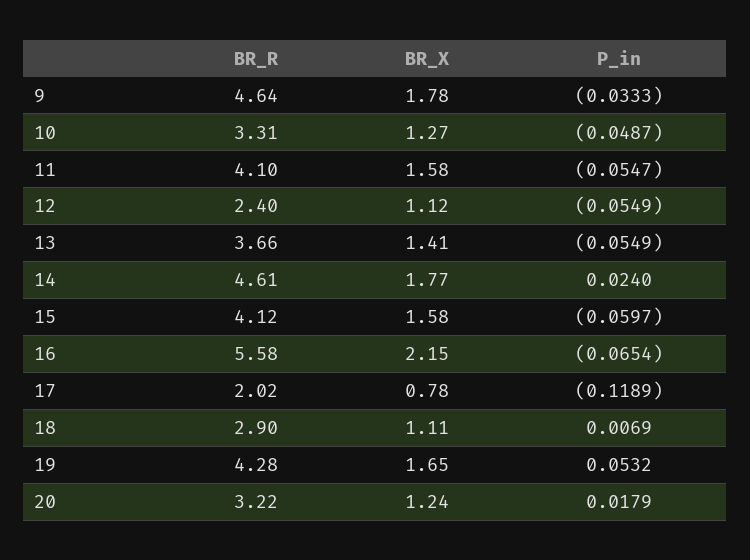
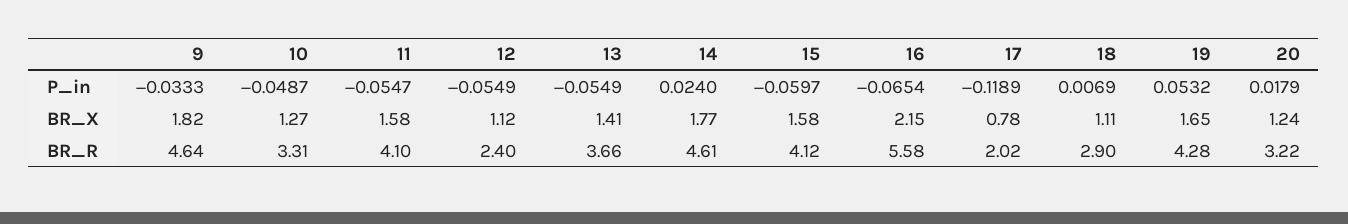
  {
    "BR_R": {
      "9": 4.64,
      "10": 3.31,
      "11": 4.1,
      "12": 2.4,
      "13": 3.66,
      "14": 4.61,
      "15": 4.12,
      "16": 5.58,
      "17": 2.02,
      "18": 2.9,
      "19": 4.28,
      "20": 3.22
    },
    "BR_X": {
-     "9": 1.78,
+     "9": 1.82,
      "10": 1.27,
      "11": 1.58,
      "12": 1.12,
      "13": 1.41,
      "14": 1.77,
      "15": 1.58,
      "16": 2.15,
      "17": 0.78,
      "18": 1.11,
      "19": 1.65,
      "20": 1.24
    },
    "P_in": {
      "9": -0.0333,
      "10": -0.0487,
      "11": -0.0547,
      "12": -0.0549,
      "13": -0.0549,
      "14": 0.024,
      "15": -0.0597,
      "16": -0.0654,
      "17": -0.1189,
      "18": 0.0069,
      "19": 0.0532,
      "20": 0.0179
    }
  }

